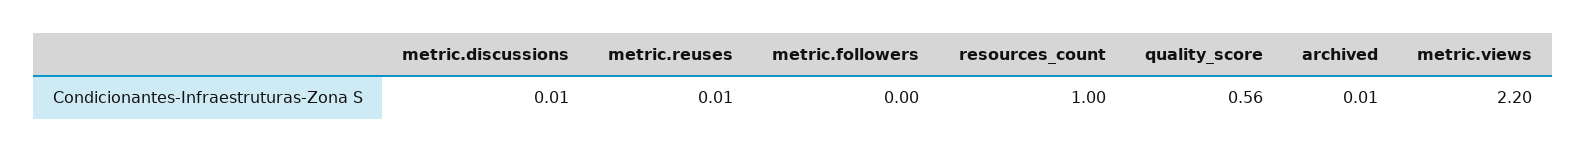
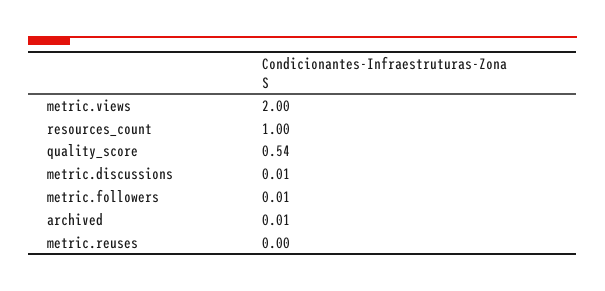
  {
    "metric.discussions": 0.01,
-   "metric.reuses": 0.01,
+   "metric.reuses": 0,
-   "metric.followers": 0,
+   "metric.followers": 0.01,
    "resources_count": 1,
-   "quality_score": 0.56,
+   "quality_score": 0.54,
    "archived": 0.01,
-   "metric.views": 2.2
+   "metric.views": 2
  }

